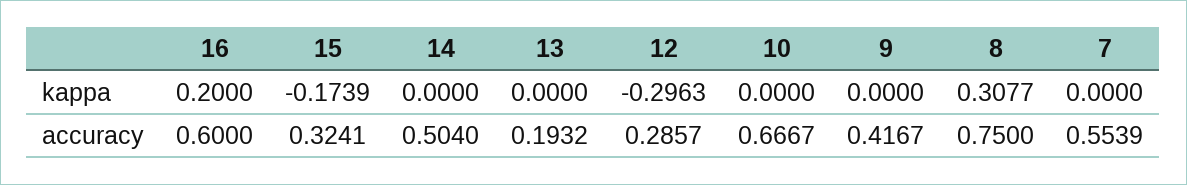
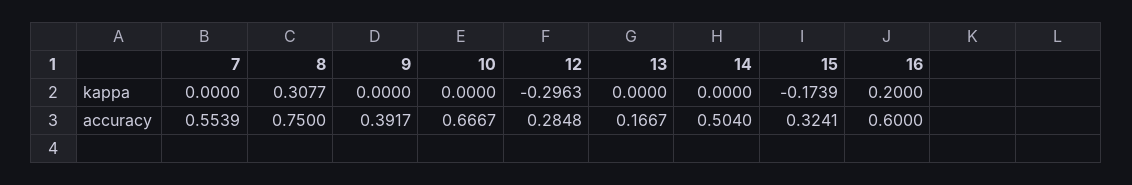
  {
    "16": {
      "kappa": 0.2,
      "accuracy": 0.6
    },
    "15": {
      "kappa": -0.1739,
      "accuracy": 0.3241
    },
    "14": {
      "kappa": 0,
      "accuracy": 0.504
    },
    "13": {
      "kappa": 0,
-     "accuracy": 0.1932
+     "accuracy": 0.1667
    },
    "12": {
      "kappa": -0.2963,
-     "accuracy": 0.2857
+     "accuracy": 0.2848
    },
    "10": {
      "kappa": 0,
      "accuracy": 0.6667
    },
    "9": {
      "kappa": 0,
-     "accuracy": 0.4167
+     "accuracy": 0.3917
    },
    "8": {
      "kappa": 0.3077,
      "accuracy": 0.75
    },
    "7": {
      "kappa": 0,
      "accuracy": 0.5539
    }
  }

